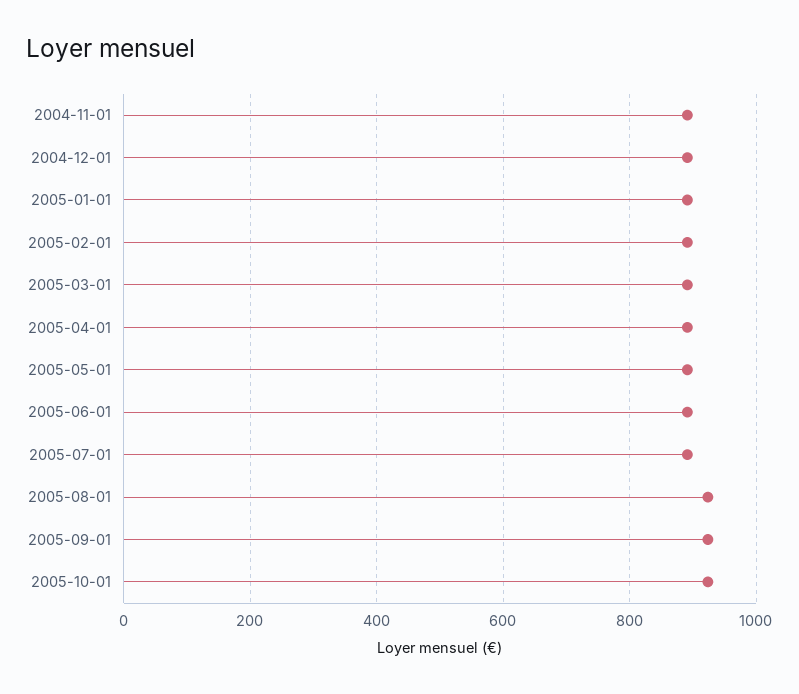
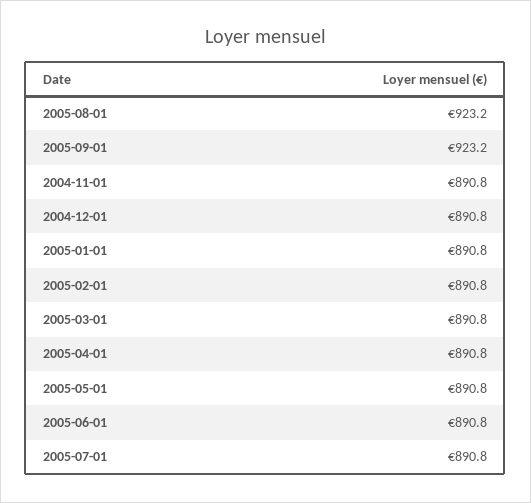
  {
    "2004-11-01": 890.8,
    "2004-12-01": 890.8,
    "2005-01-01": 890.8,
    "2005-02-01": 890.8,
    "2005-03-01": 890.8,
    "2005-04-01": 890.8,
    "2005-05-01": 890.8,
    "2005-06-01": 890.8,
    "2005-07-01": 890.8,
    "2005-08-01": 923.2,
-   "2005-09-01": 923.2,
+   "2005-09-01": 923.2
-   "2005-10-01": 920
  }

